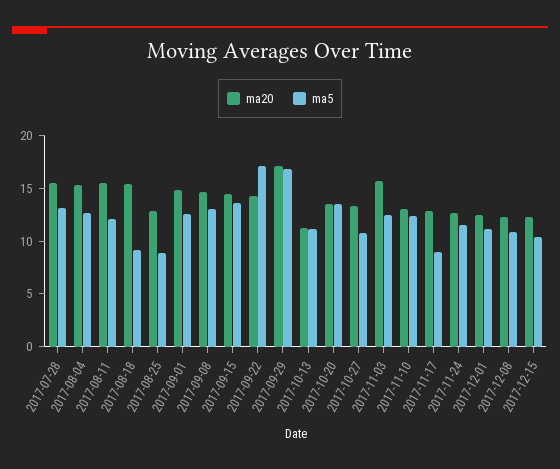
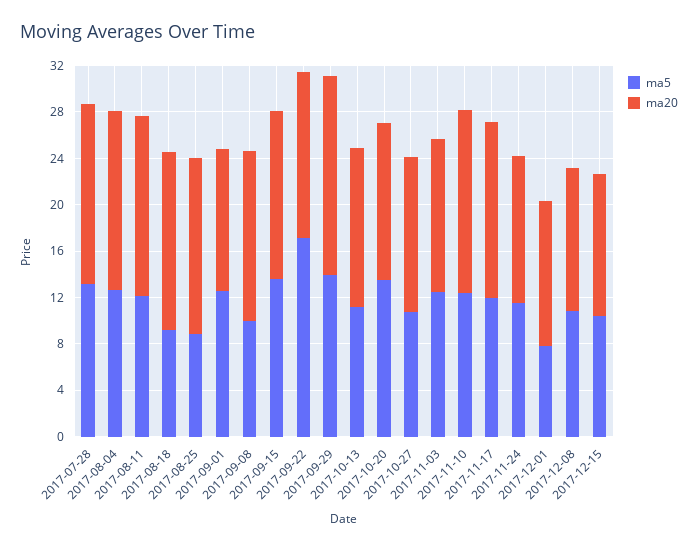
  {
    "ma20": {
      "2017-07-28": 16,
      "2017-08-04": 15,
      "2017-08-11": 16,
      "2017-08-18": 15,
-     "2017-08-25": 13,
+     "2017-08-25": 15,
-     "2017-09-01": 15,
+     "2017-09-01": 12,
      "2017-09-08": 15,
      "2017-09-15": 14,
      "2017-09-22": 14,
      "2017-09-29": 17,
-     "2017-10-13": 11,
+     "2017-10-13": 14,
      "2017-10-20": 14,
      "2017-10-27": 13,
-     "2017-11-03": 16,
+     "2017-11-03": 13,
-     "2017-11-10": 13,
+     "2017-11-10": 16,
-     "2017-11-17": 13,
+     "2017-11-17": 15,
      "2017-11-24": 13,
      "2017-12-01": 12,
      "2017-12-08": 12,
      "2017-12-15": 12
    },
    "ma5": {
      "2017-07-28": 13,
      "2017-08-04": 13,
      "2017-08-11": 12,
      "2017-08-18": 9,
      "2017-08-25": 9,
      "2017-09-01": 13,
-     "2017-09-08": 13,
+     "2017-09-08": 10,
      "2017-09-15": 14,
      "2017-09-22": 17,
-     "2017-09-29": 17,
+     "2017-09-29": 14,
      "2017-10-13": 11,
      "2017-10-20": 14,
      "2017-10-27": 11,
      "2017-11-03": 13,
      "2017-11-10": 12,
-     "2017-11-17": 9,
+     "2017-11-17": 12,
      "2017-11-24": 12,
-     "2017-12-01": 11,
+     "2017-12-01": 8,
      "2017-12-08": 11,
      "2017-12-15": 10
    }
  }

